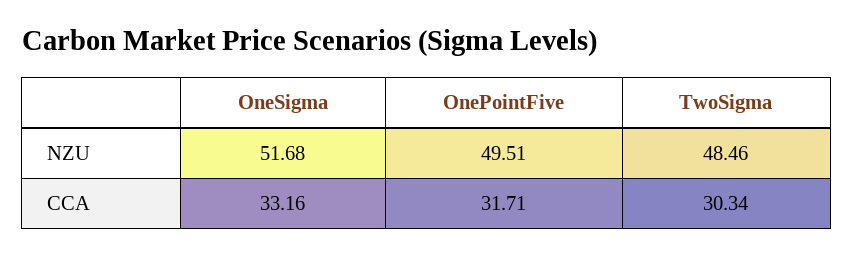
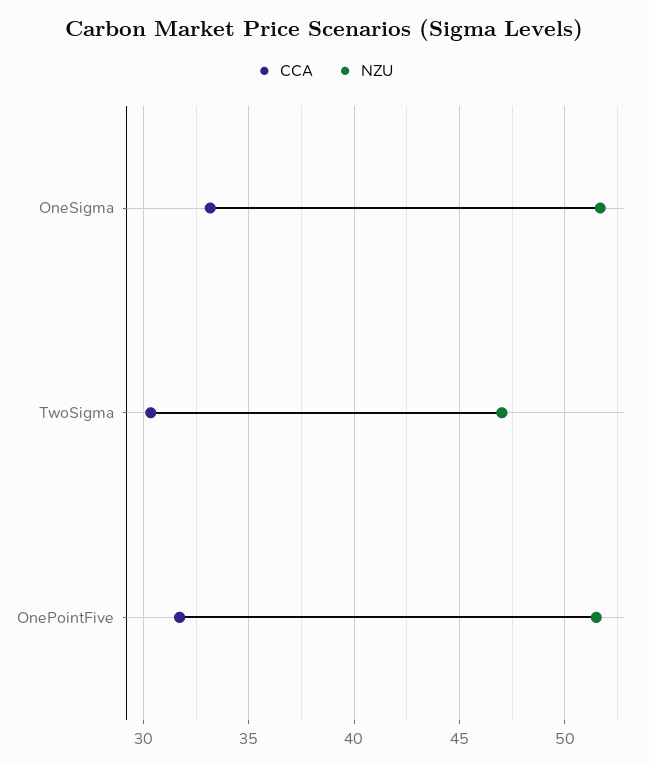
  {
    "NZU": {
      "OneSigma": 51.68,
-     "OnePointFive": 49.51,
+     "OnePointFive": 51.5,
-     "TwoSigma": 48.46
+     "TwoSigma": 47
    },
    "CCA": {
      "OneSigma": 33.16,
      "OnePointFive": 31.71,
      "TwoSigma": 30.34
    }
  }

